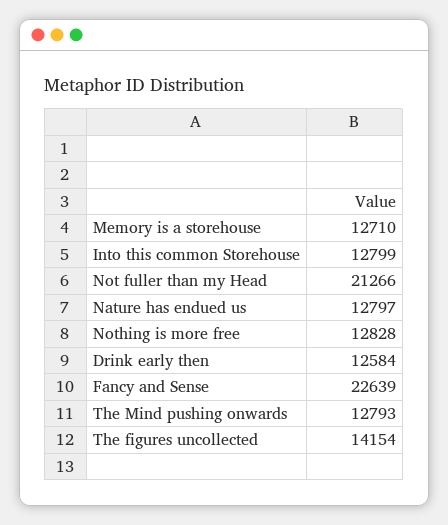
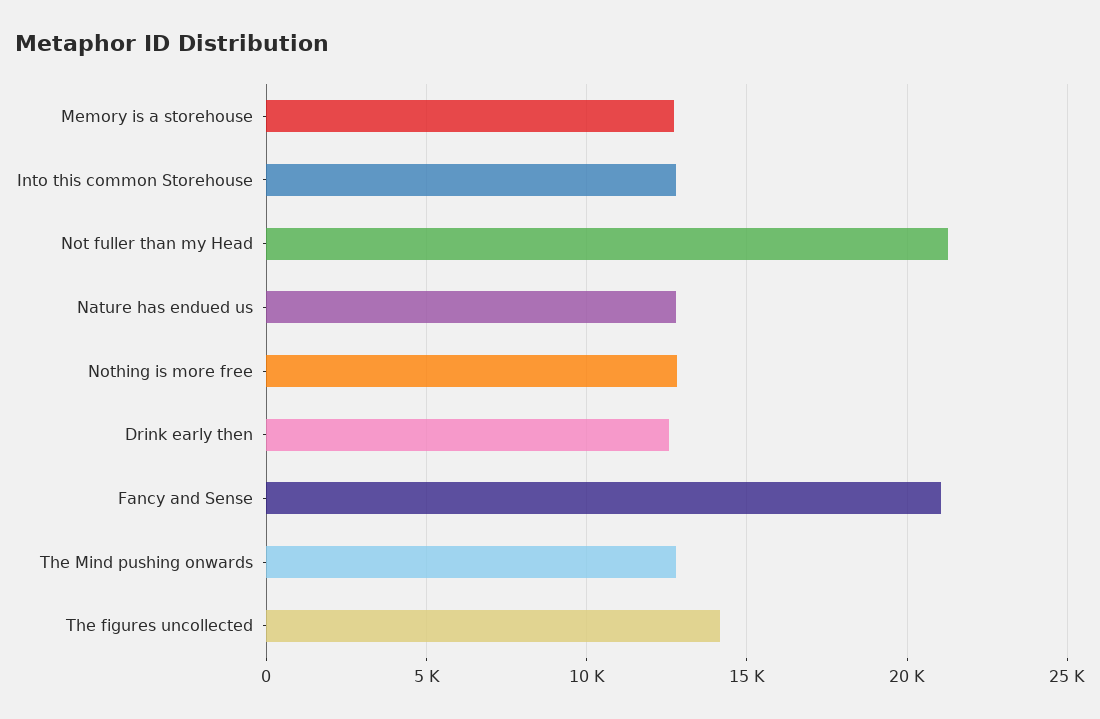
  {
    "Memory is a storehouse": 12710,
    "Into this common Storehouse": 12799,
    "Not fuller than my Head": 21266,
    "Nature has endued us": 12797,
    "Nothing is more free": 12828,
    "Drink early then": 12584,
-   "Fancy and Sense": 22639,
+   "Fancy and Sense": 21000,
    "The Mind pushing onwards": 12793,
    "The figures uncollected": 14154
  }

